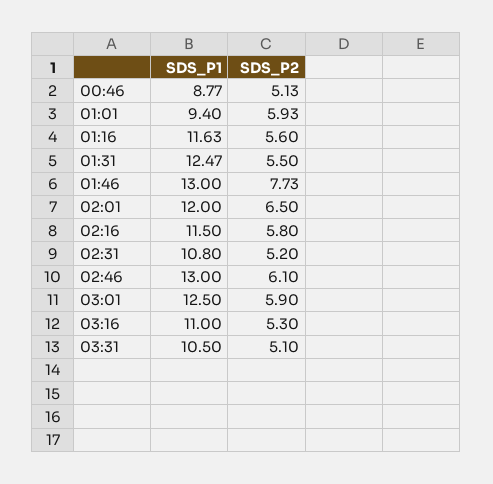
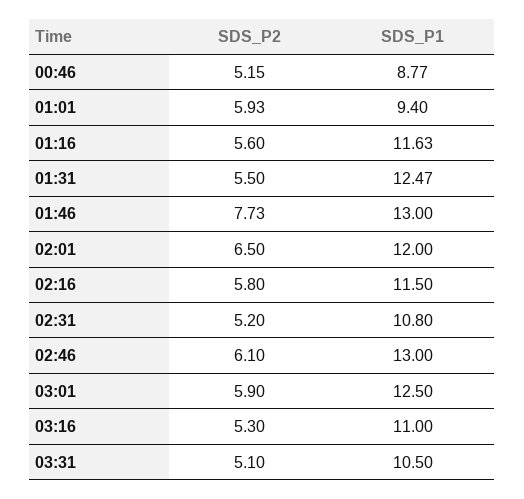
  {
    "SDS_P1": {
      "00:46": 8.77,
      "01:01": 9.4,
      "01:16": 11.63,
      "01:31": 12.47,
      "01:46": 13,
      "02:01": 12,
      "02:16": 11.5,
      "02:31": 10.8,
      "02:46": 13,
      "03:01": 12.5,
      "03:16": 11,
      "03:31": 10.5
    },
    "SDS_P2": {
-     "00:46": 5.13,
+     "00:46": 5.15,
      "01:01": 5.93,
      "01:16": 5.6,
      "01:31": 5.5,
      "01:46": 7.73,
      "02:01": 6.5,
      "02:16": 5.8,
      "02:31": 5.2,
      "02:46": 6.1,
      "03:01": 5.9,
      "03:16": 5.3,
      "03:31": 5.1
    }
  }

